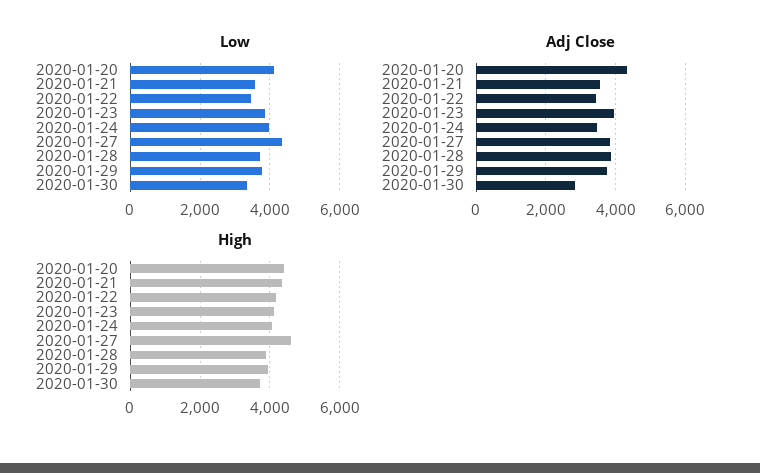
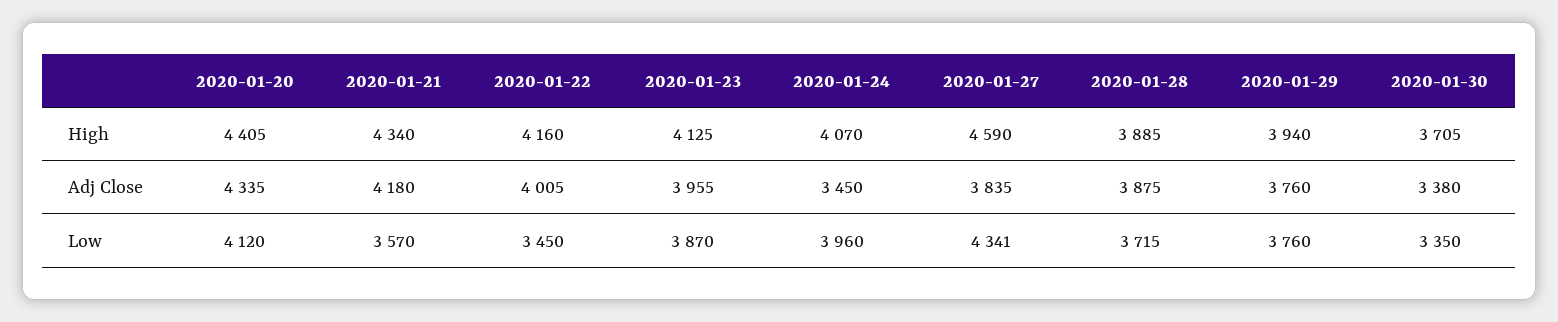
  {
    "Low": {
      "2020-01-20": 4120,
      "2020-01-21": 3570,
      "2020-01-22": 3450,
      "2020-01-23": 3870,
      "2020-01-24": 3960,
      "2020-01-27": 4341,
      "2020-01-28": 3715,
      "2020-01-29": 3760,
      "2020-01-30": 3350
    },
    "Adj Close": {
      "2020-01-20": 4335,
-     "2020-01-21": 3600,
+     "2020-01-21": 4180,
-     "2020-01-22": 3400,
+     "2020-01-22": 4005,
      "2020-01-23": 3955,
      "2020-01-24": 3450,
      "2020-01-27": 3835,
      "2020-01-28": 3875,
      "2020-01-29": 3760,
-     "2020-01-30": 2800
+     "2020-01-30": 3380
    },
    "High": {
      "2020-01-20": 4405,
      "2020-01-21": 4340,
      "2020-01-22": 4160,
      "2020-01-23": 4125,
      "2020-01-24": 4070,
      "2020-01-27": 4590,
      "2020-01-28": 3885,
      "2020-01-29": 3940,
      "2020-01-30": 3705
    }
  }

